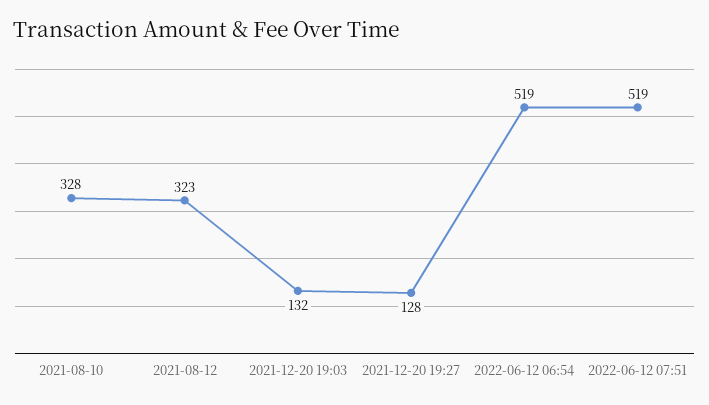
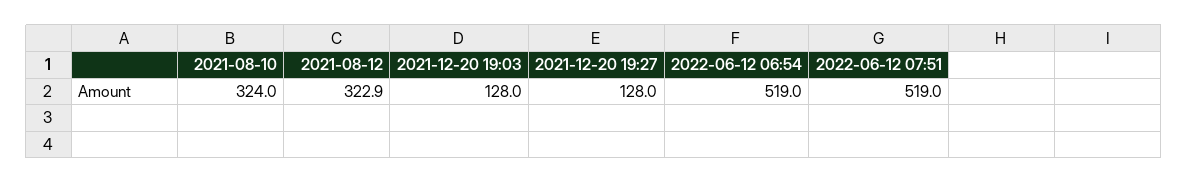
  {
-   "2021-08-10": 328,
+   "2021-08-10": 324,
    "2021-08-12": 322.9,
-   "2021-12-20 19:03": 132,
+   "2021-12-20 19:03": 128,
    "2021-12-20 19:27": 128,
    "2022-06-12 06:54": 519,
    "2022-06-12 07:51": 519
  }

